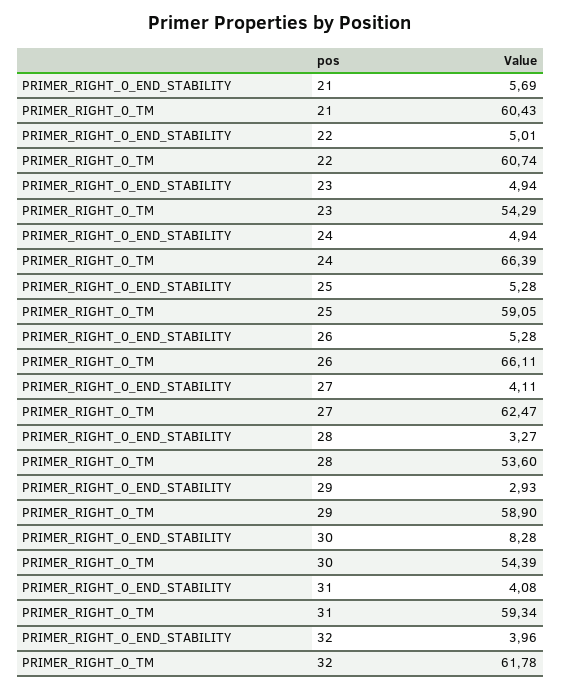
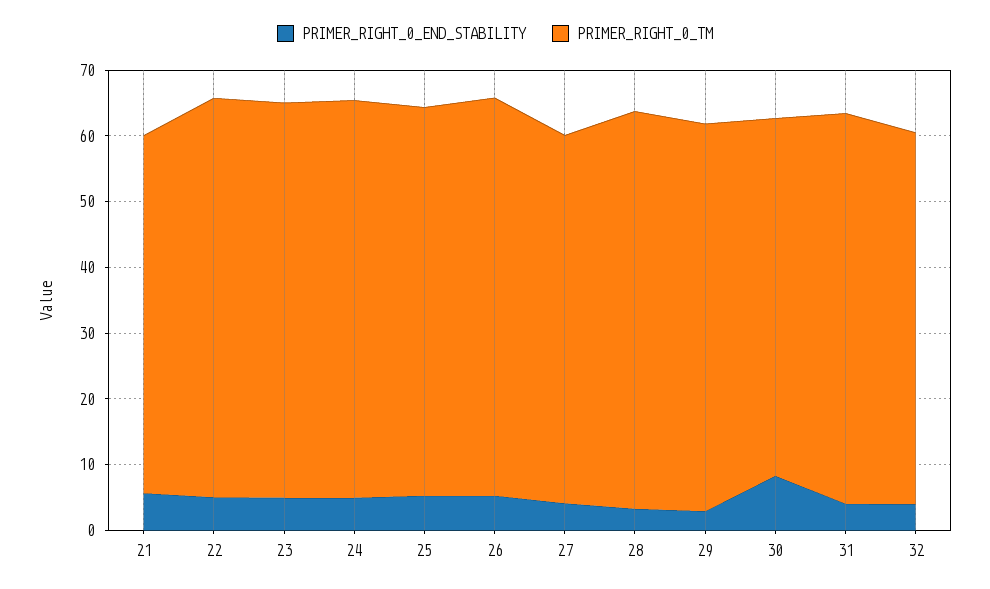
  {
    "PRIMER_RIGHT_0_END_STABILITY": {
      "21": 5.69,
      "22": 5.01,
      "23": 4.94,
      "24": 4.94,
      "25": 5.28,
      "26": 5.28,
      "27": 4.11,
      "28": 3.27,
      "29": 2.93,
      "30": 8.28,
      "31": 4.08,
      "32": 3.96
    },
    "PRIMER_RIGHT_0_TM": {
-     "21": 60.43,
+     "21": 54,
      "22": 60.74,
-     "23": 54.29,
+     "23": 60,
-     "24": 66.39,
+     "24": 60,
      "25": 59.05,
-     "26": 66.11,
+     "26": 60,
-     "27": 62.47,
+     "27": 56,
-     "28": 53.6,
+     "28": 60,
      "29": 58.9,
      "30": 54.39,
      "31": 59.34,
-     "32": 61.78
+     "32": 56
    }
  }

